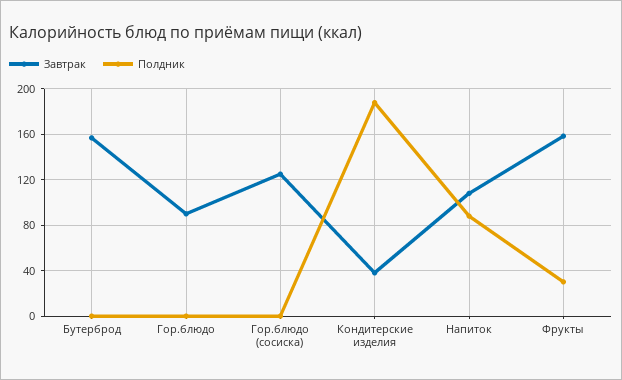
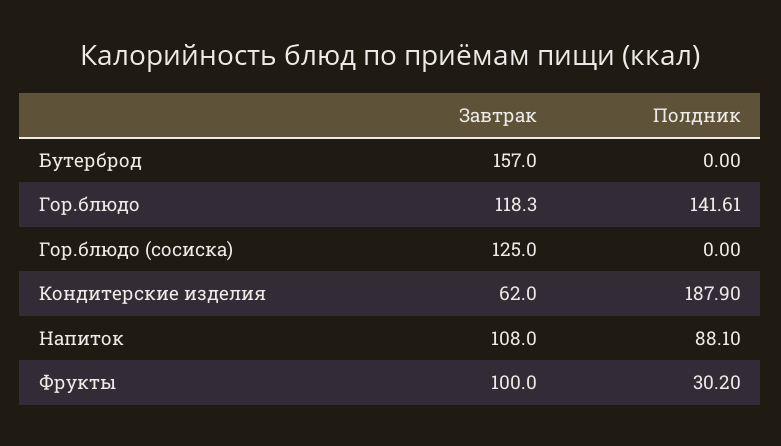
  {
    "Завтрак": {
      "Бутерброд": 157,
-     "Гор.блюдо": 90,
+     "Гор.блюдо": 118.3,
      "Гор.блюдо (сосиска)": 125,
-     "Кондитерские изделия": 40,
+     "Кондитерские изделия": 62,
      "Напиток": 108,
-     "Фрукты": 160
+     "Фрукты": 100
    },
    "Полдник": {
      "Бутерброд": 0,
-     "Гор.блюдо": 0,
+     "Гор.блюдо": 141.61,
      "Гор.блюдо (сосиска)": 0,
      "Кондитерские изделия": 187.9,
      "Напиток": 88.1,
      "Фрукты": 30.2
    }
  }

